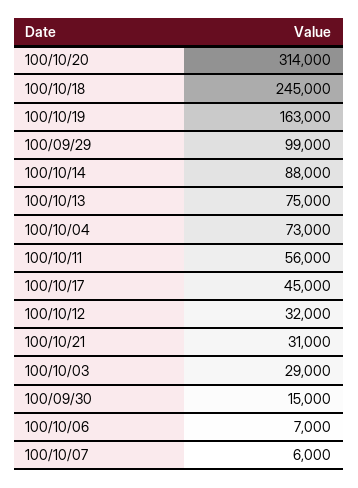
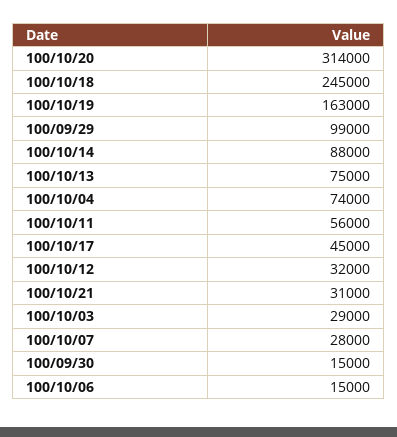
  {
    "100/10/20": 314000,
    "100/10/18": 245000,
    "100/10/19": 163000,
    "100/09/29": 99000,
    "100/10/14": 88000,
    "100/10/13": 75000,
-   "100/10/04": 73000,
+   "100/10/04": 74000,
    "100/10/11": 56000,
    "100/10/17": 45000,
    "100/10/12": 32000,
    "100/10/21": 31000,
    "100/10/03": 29000,
    "100/09/30": 15000,
-   "100/10/06": 7000,
+   "100/10/06": 15000,
-   "100/10/07": 6000
+   "100/10/07": 28000
  }

